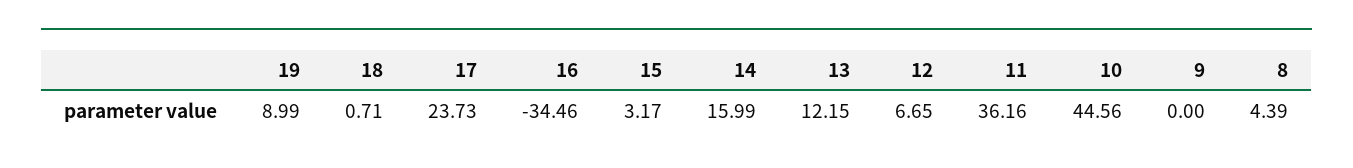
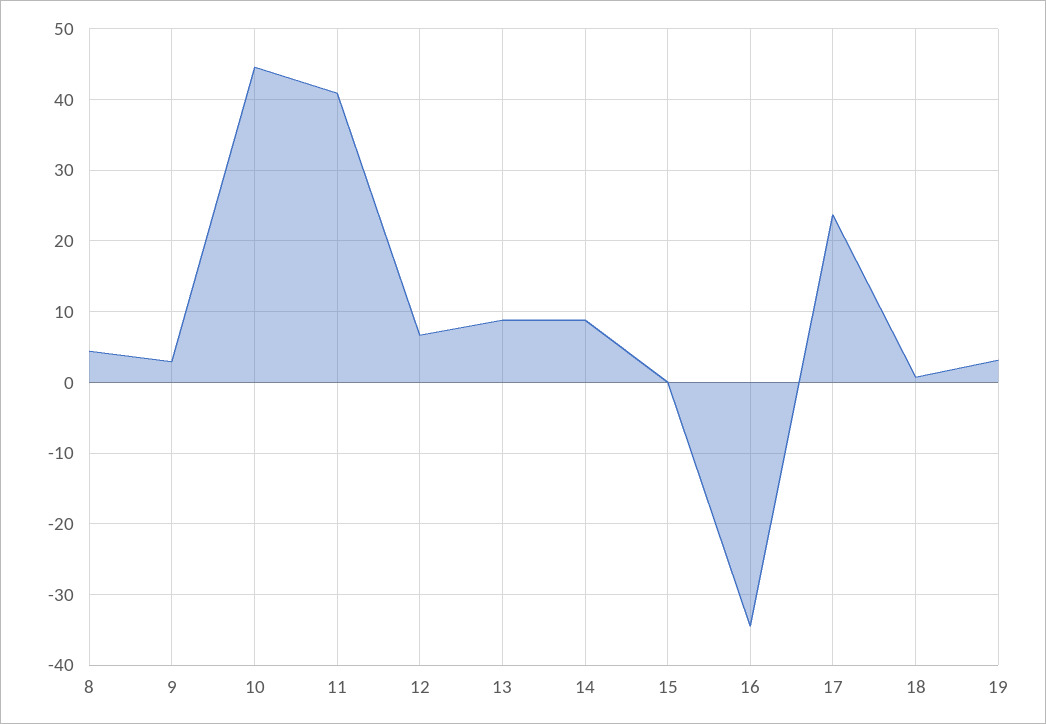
  {
-   "19": 8.99,
+   "19": 3,
    "18": 0.71,
    "17": 23.73,
    "16": -34.46,
-   "15": 3.17,
+   "15": 0,
-   "14": 15.99,
+   "14": 9,
-   "13": 12.15,
+   "13": 9,
    "12": 6.65,
-   "11": 36.16,
+   "11": 41,
    "10": 44.56,
-   "9": 0,
+   "9": 3,
    "8": 4.39
  }

